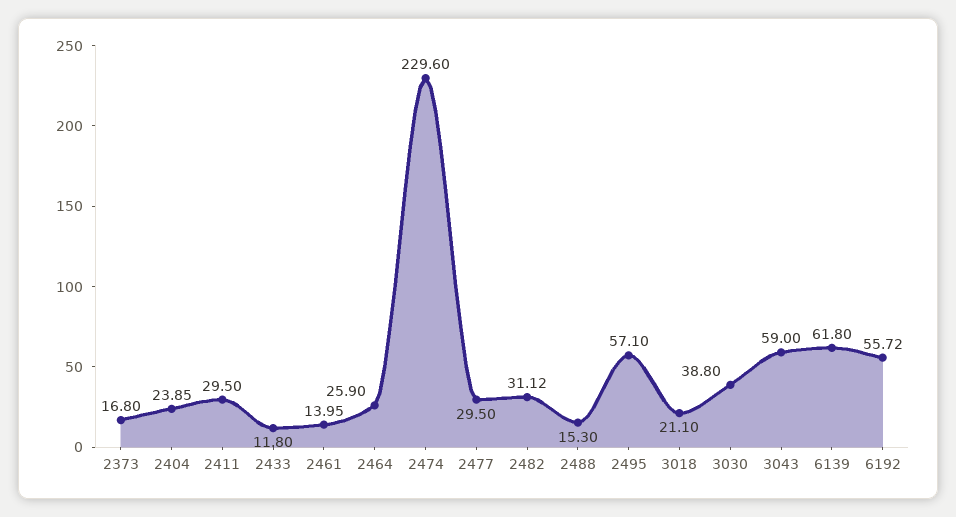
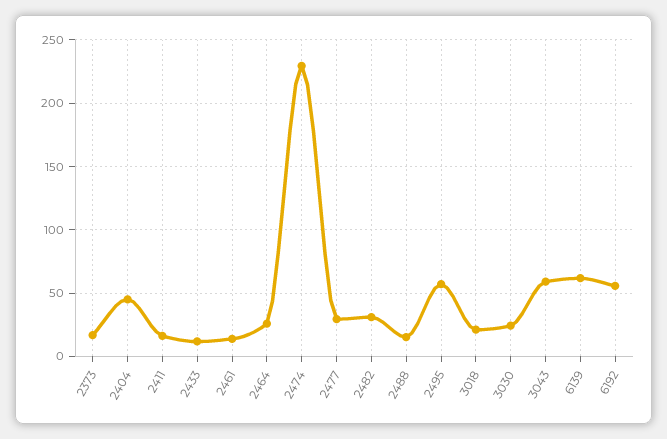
  {
    "2373": 16.8,
-   "2404": 23.85,
+   "2404": 45,
-   "2411": 29.5,
+   "2411": 15,
    "2433": 11.8,
    "2461": 13.95,
    "2464": 25.9,
    "2474": 229.6,
    "2477": 29.5,
    "2482": 31.12,
    "2488": 15.3,
    "2495": 57.1,
    "3018": 21.1,
-   "3030": 38.8,
+   "3030": 25,
    "3043": 59,
    "6139": 61.8,
    "6192": 55.72
  }

